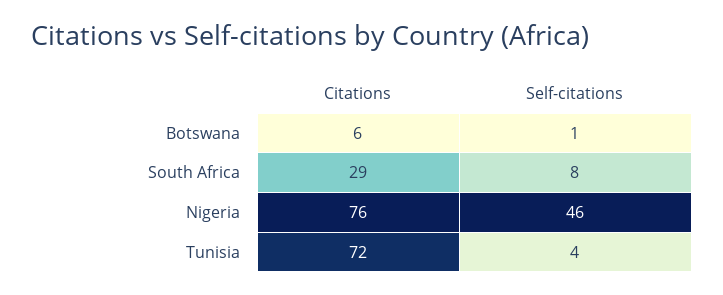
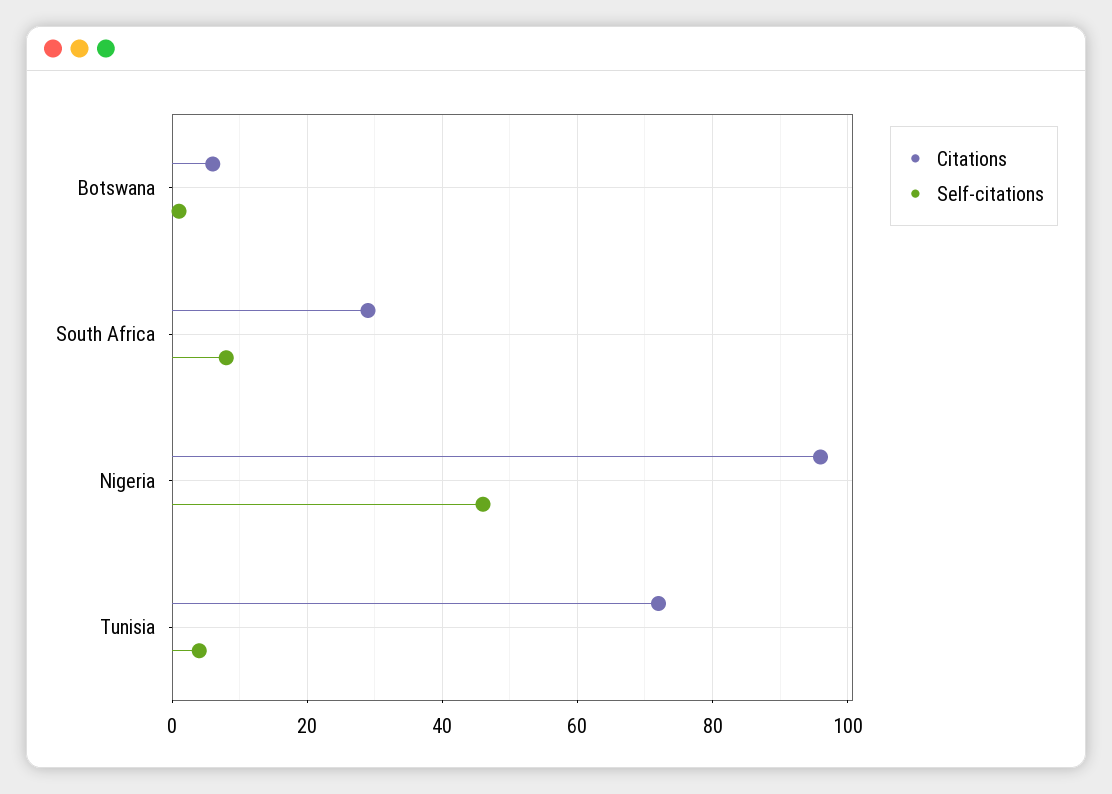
  {
    "Citations": {
      "Botswana": 6,
      "South Africa": 29,
-     "Nigeria": 76,
+     "Nigeria": 95,
      "Tunisia": 72
    },
    "Self-citations": {
      "Botswana": 1,
      "South Africa": 8,
      "Nigeria": 46,
      "Tunisia": 4
    }
  }

